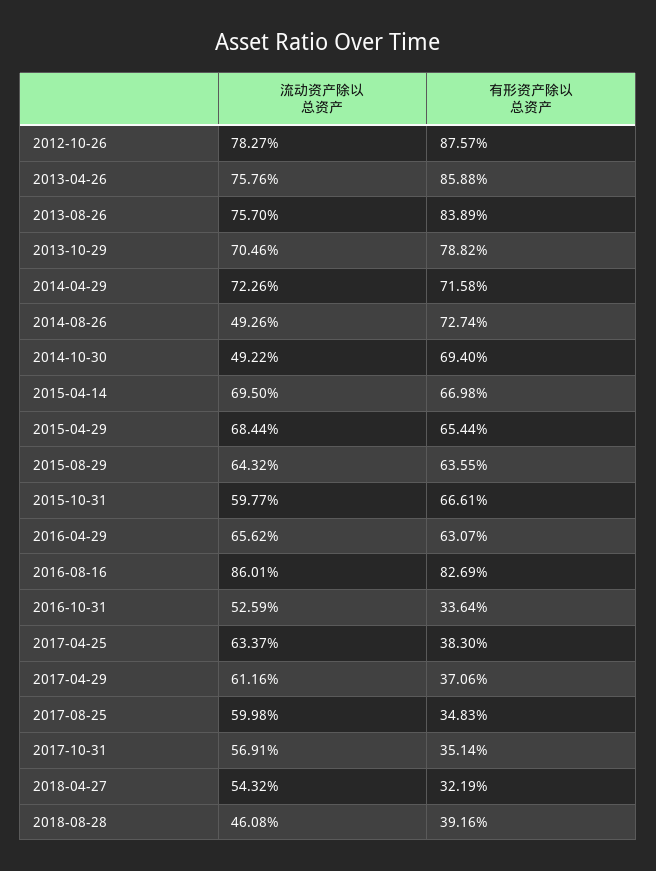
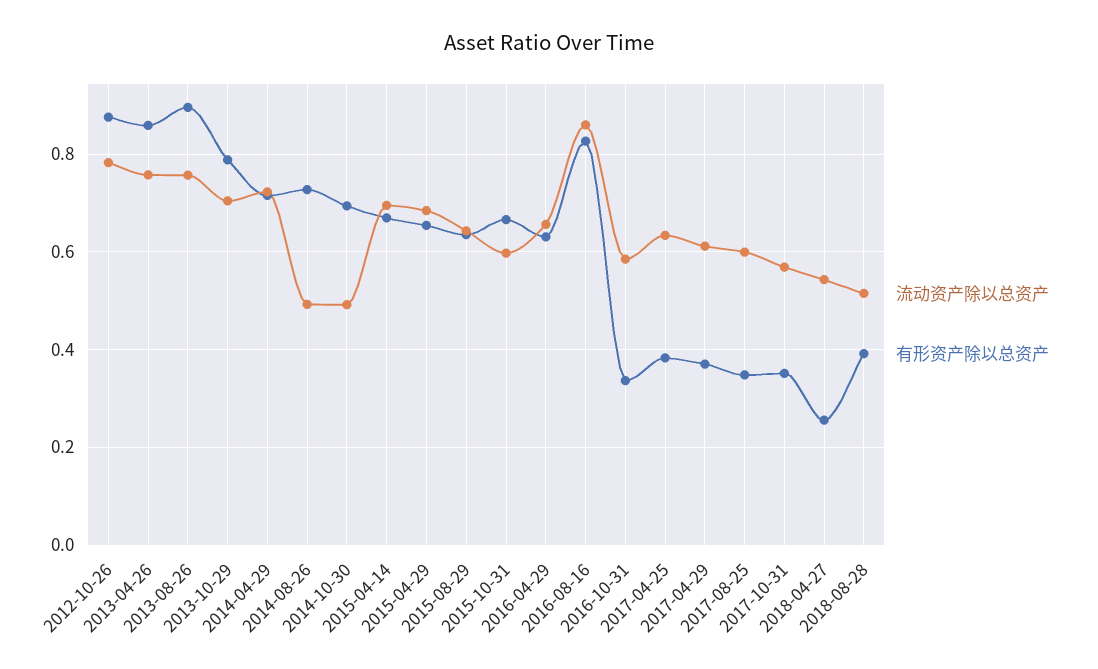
  {
    "流动资产除以总资产": {
      "2012-10-26": 0.7827,
      "2013-04-26": 0.7576,
      "2013-08-26": 0.757,
      "2013-10-29": 0.7046,
      "2014-04-29": 0.7226,
      "2014-08-26": 0.4926,
      "2014-10-30": 0.4922,
      "2015-04-14": 0.695,
      "2015-04-29": 0.6844,
      "2015-08-29": 0.6432,
      "2015-10-31": 0.5977,
      "2016-04-29": 0.6562,
      "2016-08-16": 0.8601,
-     "2016-10-31": 0.5259,
+     "2016-10-31": 0.58,
      "2017-04-25": 0.6337,
      "2017-04-29": 0.6116,
      "2017-08-25": 0.5998,
      "2017-10-31": 0.5691,
      "2018-04-27": 0.5432,
-     "2018-08-28": 0.4608
+     "2018-08-28": 0.52
    },
    "有形资产除以总资产": {
      "2012-10-26": 0.8757,
      "2013-04-26": 0.8588,
-     "2013-08-26": 0.8389,
+     "2013-08-26": 0.9,
      "2013-10-29": 0.7882,
      "2014-04-29": 0.7158,
      "2014-08-26": 0.7274,
      "2014-10-30": 0.694,
      "2015-04-14": 0.6698,
      "2015-04-29": 0.6544,
      "2015-08-29": 0.6355,
      "2015-10-31": 0.6661,
      "2016-04-29": 0.6307,
      "2016-08-16": 0.8269,
      "2016-10-31": 0.3364,
      "2017-04-25": 0.383,
      "2017-04-29": 0.3706,
      "2017-08-25": 0.3483,
      "2017-10-31": 0.3514,
-     "2018-04-27": 0.3219,
+     "2018-04-27": 0.26,
      "2018-08-28": 0.3916
    }
  }

